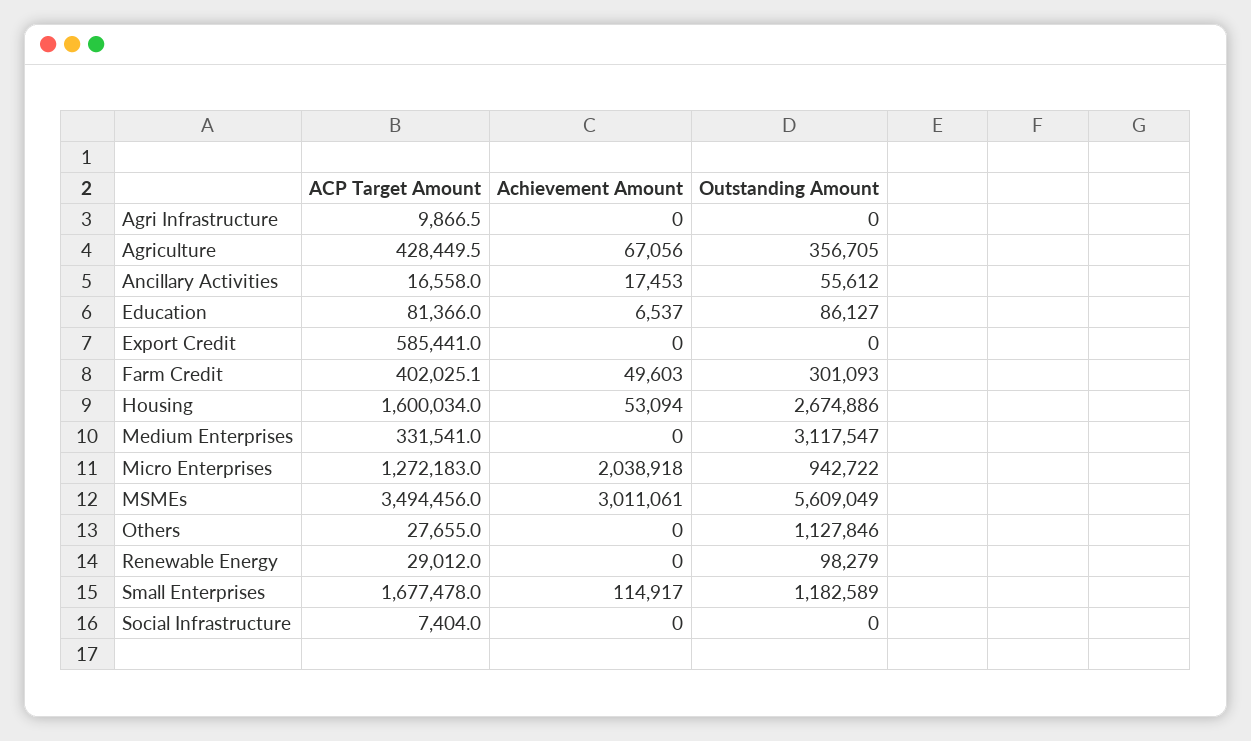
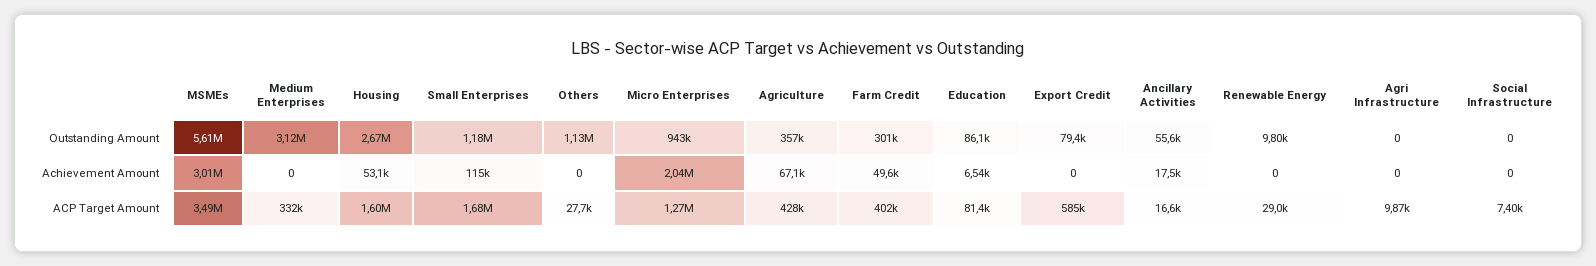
  {
    "ACP Target Amount": {
      "Agri Infrastructure": 9866.5,
      "Agriculture": 428449.5,
      "Ancillary Activities": 16558,
      "Education": 81366,
      "Export Credit": 585441,
      "Farm Credit": 402025.1,
      "Housing": 1600034,
      "Medium Enterprises": 331541,
      "Micro Enterprises": 1272183,
      "MSMEs": 3494456,
      "Others": 27655,
      "Renewable Energy": 29012,
      "Small Enterprises": 1677478,
      "Social Infrastructure": 7404
    },
    "Achievement Amount": {
      "Agri Infrastructure": 0,
      "Agriculture": 67056,
      "Ancillary Activities": 17453,
      "Education": 6537,
      "Export Credit": 0,
      "Farm Credit": 49603,
      "Housing": 53094,
      "Medium Enterprises": 0,
      "Micro Enterprises": 2038918,
      "MSMEs": 3011061,
      "Others": 0,
      "Renewable Energy": 0,
      "Small Enterprises": 114917,
      "Social Infrastructure": 0
    },
    "Outstanding Amount": {
      "Agri Infrastructure": 0,
      "Agriculture": 356705,
      "Ancillary Activities": 55612,
      "Education": 86127,
-     "Export Credit": 0,
+     "Export Credit": 79400,
      "Farm Credit": 301093,
      "Housing": 2674886,
      "Medium Enterprises": 3117547,
      "Micro Enterprises": 942722,
      "MSMEs": 5609049,
      "Others": 1127846,
-     "Renewable Energy": 98279,
+     "Renewable Energy": 9800,
      "Small Enterprises": 1182589,
      "Social Infrastructure": 0
    }
  }

